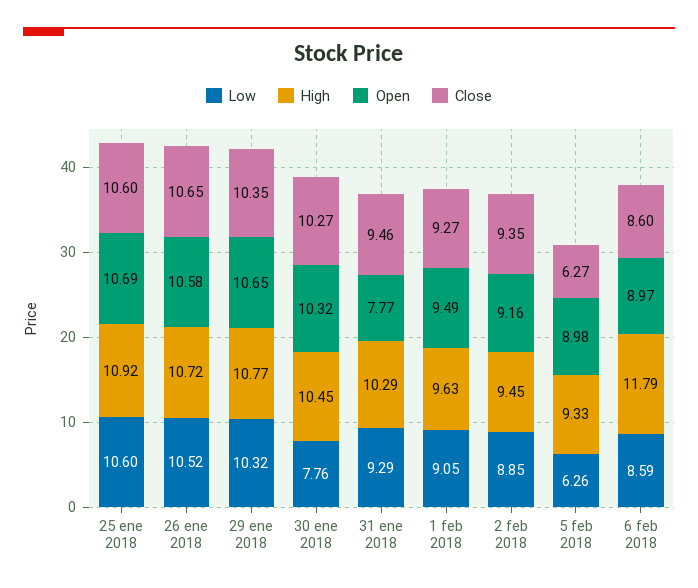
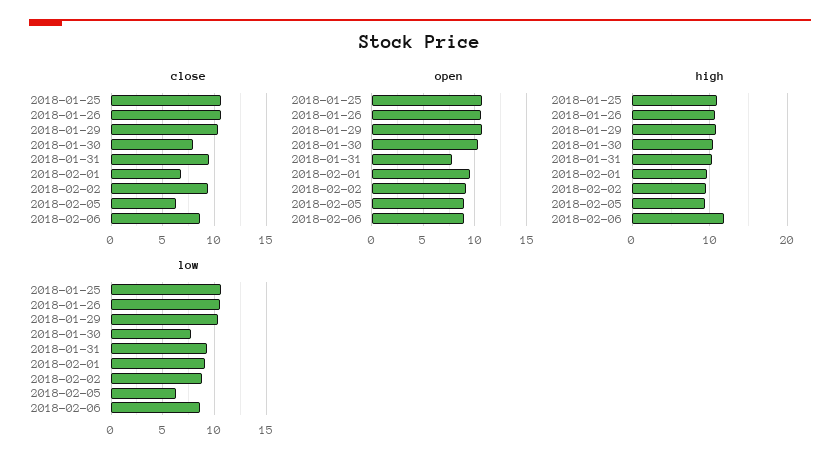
  {
    "Low": {
      "25 ene 2018": 10.6,
      "26 ene 2018": 10.52,
      "29 ene 2018": 10.32,
      "30 ene 2018": 7.76,
      "31 ene 2018": 9.29,
      "1 feb 2018": 9.05,
      "2 feb 2018": 8.85,
      "5 feb 2018": 6.26,
      "6 feb 2018": 8.59
    },
    "High": {
      "25 ene 2018": 10.92,
      "26 ene 2018": 10.72,
      "29 ene 2018": 10.77,
      "30 ene 2018": 10.45,
      "31 ene 2018": 10.29,
      "1 feb 2018": 9.63,
      "2 feb 2018": 9.45,
      "5 feb 2018": 9.33,
      "6 feb 2018": 11.79
    },
    "Open": {
      "25 ene 2018": 10.69,
      "26 ene 2018": 10.58,
      "29 ene 2018": 10.65,
      "30 ene 2018": 10.32,
      "31 ene 2018": 7.77,
      "1 feb 2018": 9.49,
      "2 feb 2018": 9.16,
      "5 feb 2018": 8.98,
      "6 feb 2018": 8.97
    },
    "Close": {
      "25 ene 2018": 10.6,
      "26 ene 2018": 10.65,
      "29 ene 2018": 10.35,
-     "30 ene 2018": 10.27,
+     "30 ene 2018": 8,
      "31 ene 2018": 9.46,
-     "1 feb 2018": 9.27,
+     "1 feb 2018": 7,
      "2 feb 2018": 9.35,
      "5 feb 2018": 6.27,
      "6 feb 2018": 8.6
    }
  }

